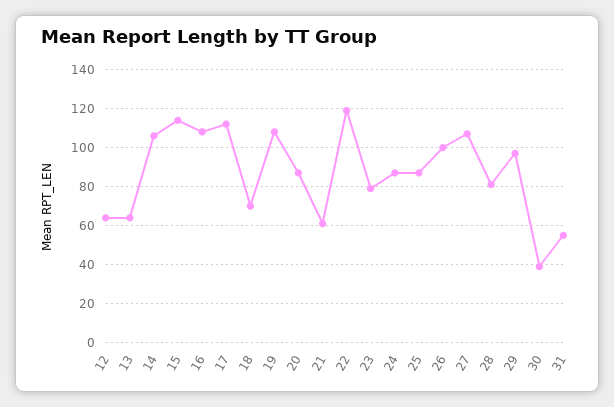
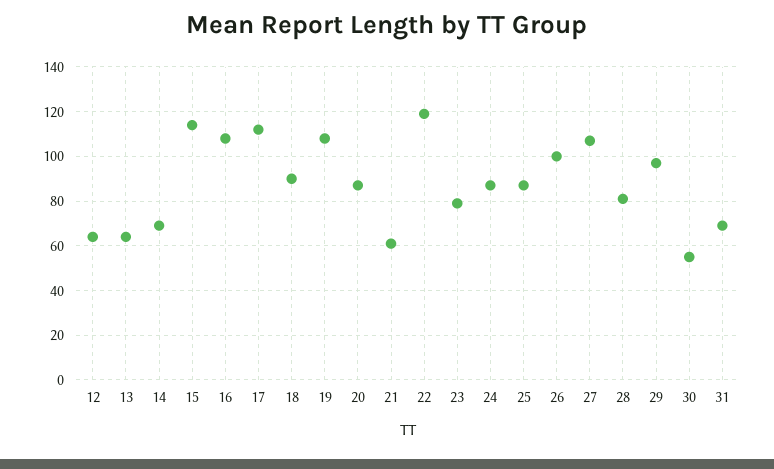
  {
    "12": 65,
    "13": 65,
-   "14": 105,
+   "14": 70,
    "15": 115,
    "16": 110,
    "17": 110,
-   "18": 70,
+   "18": 90,
    "19": 110,
    "20": 85,
    "21": 60,
    "22": 120,
    "23": 80,
    "24": 85,
    "25": 85,
    "26": 100,
    "27": 105,
    "28": 80,
    "29": 95,
-   "30": 40,
+   "30": 55,
-   "31": 55
+   "31": 70
  }

